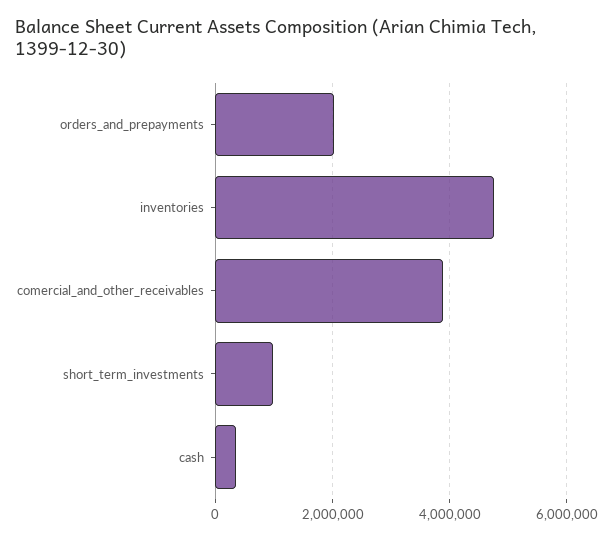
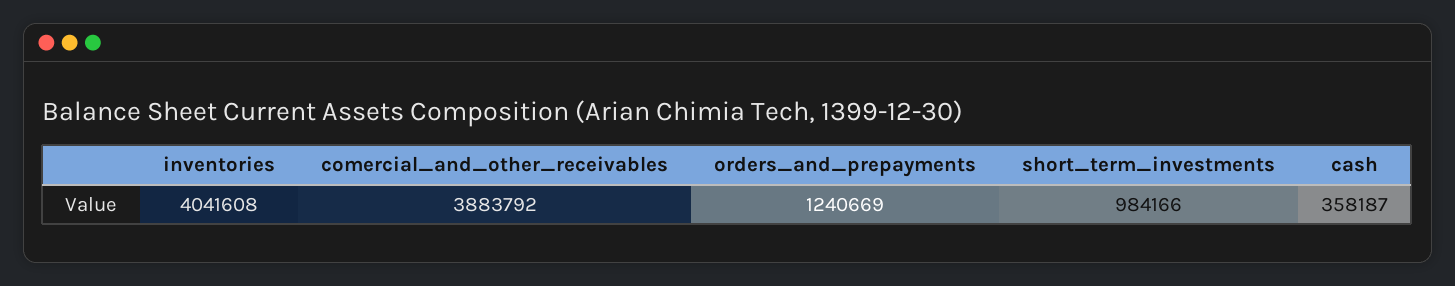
  {
-   "orders_and_prepayments": 2000000,
+   "orders_and_prepayments": 1240669,
-   "inventories": 4800000,
+   "inventories": 4041608,
    "comercial_and_other_receivables": 3883792,
    "short_term_investments": 984166,
    "cash": 358187
  }

